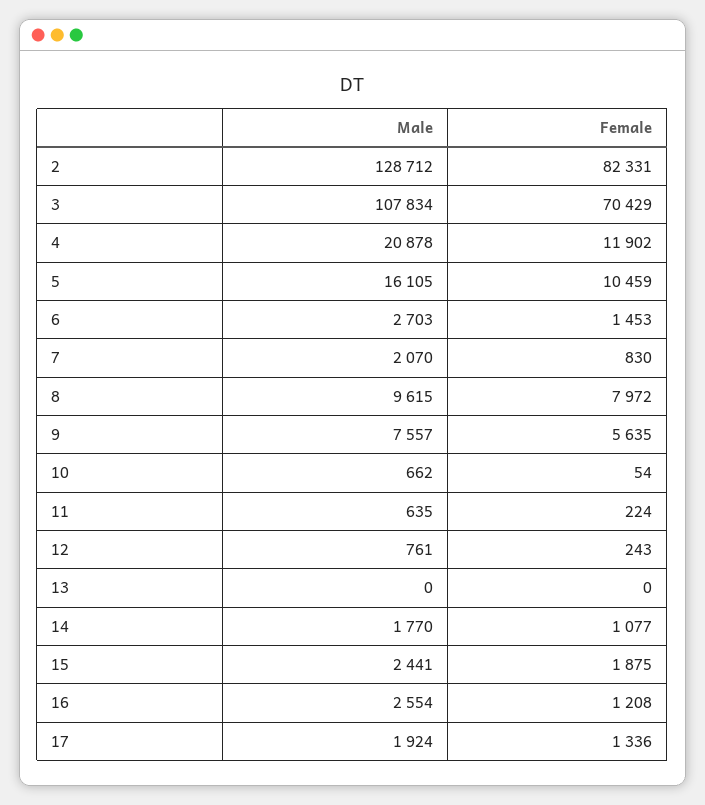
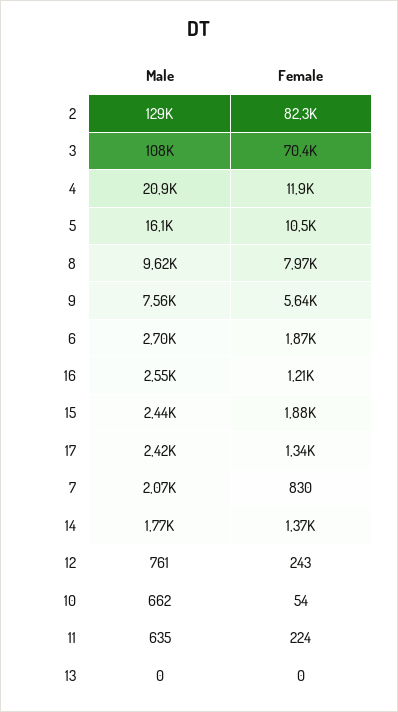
  {
    "Male": {
      "2": 128712,
      "3": 107834,
      "4": 20878,
      "5": 16105,
      "6": 2703,
      "7": 2070,
      "8": 9615,
      "9": 7557,
      "10": 662,
      "11": 635,
      "12": 761,
      "13": 0,
      "14": 1770,
      "15": 2441,
      "16": 2554,
-     "17": 1924
+     "17": 2420
    },
    "Female": {
      "2": 82331,
      "3": 70429,
      "4": 11902,
      "5": 10459,
-     "6": 1453,
+     "6": 1870,
      "7": 830,
      "8": 7972,
      "9": 5635,
      "10": 54,
      "11": 224,
      "12": 243,
      "13": 0,
-     "14": 1077,
+     "14": 1370,
      "15": 1875,
      "16": 1208,
      "17": 1336
    }
  }

